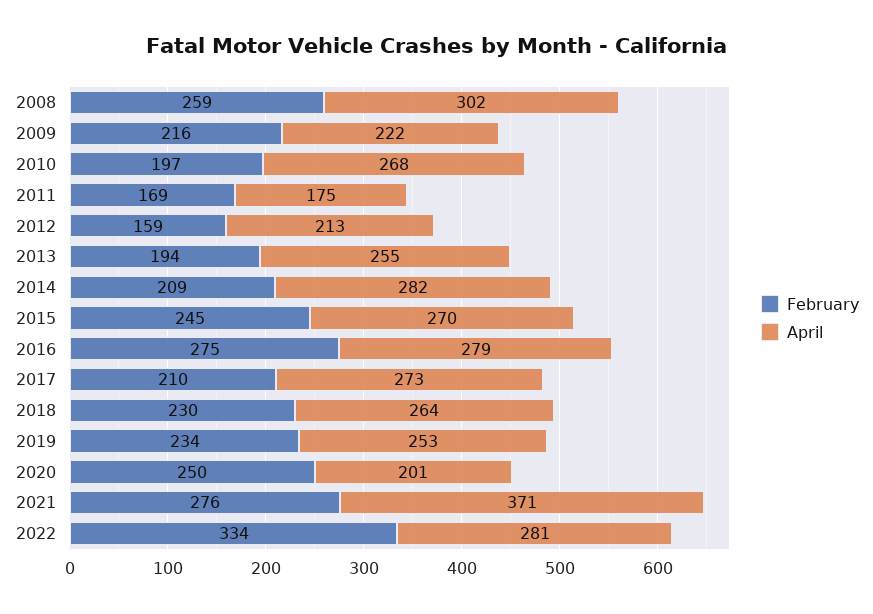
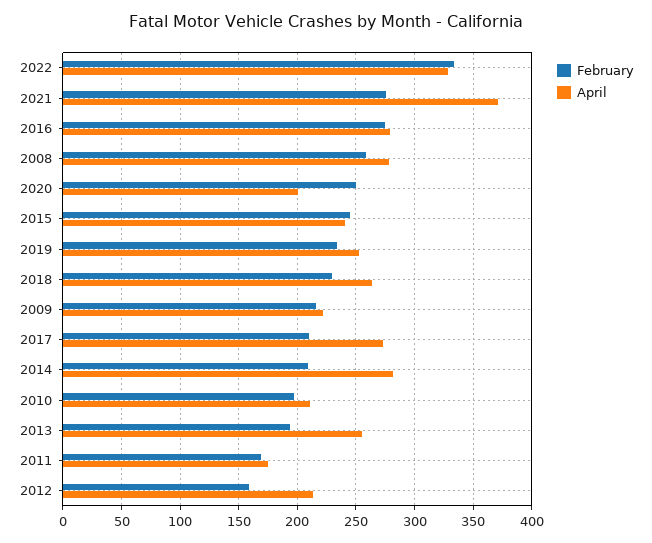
  {
    "February": {
      "2008": 259,
      "2009": 216,
      "2010": 197,
      "2011": 169,
      "2012": 159,
      "2013": 194,
      "2014": 209,
      "2015": 245,
      "2016": 275,
      "2017": 210,
      "2018": 230,
      "2019": 234,
      "2020": 250,
      "2021": 276,
      "2022": 334
    },
    "April": {
-     "2008": 302,
+     "2008": 280,
      "2009": 222,
-     "2010": 268,
+     "2010": 210,
      "2011": 175,
      "2012": 213,
      "2013": 255,
      "2014": 282,
-     "2015": 270,
+     "2015": 240,
      "2016": 279,
      "2017": 273,
      "2018": 264,
      "2019": 253,
      "2020": 201,
      "2021": 371,
-     "2022": 281
+     "2022": 330
    }
  }

